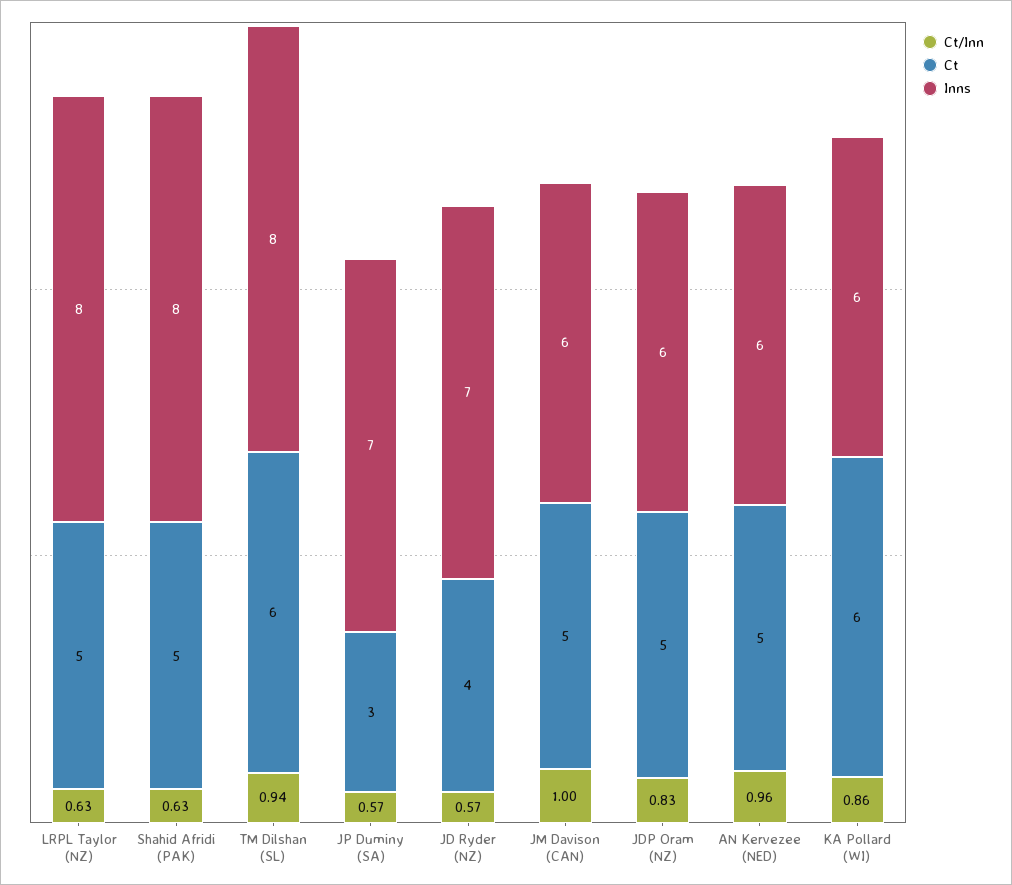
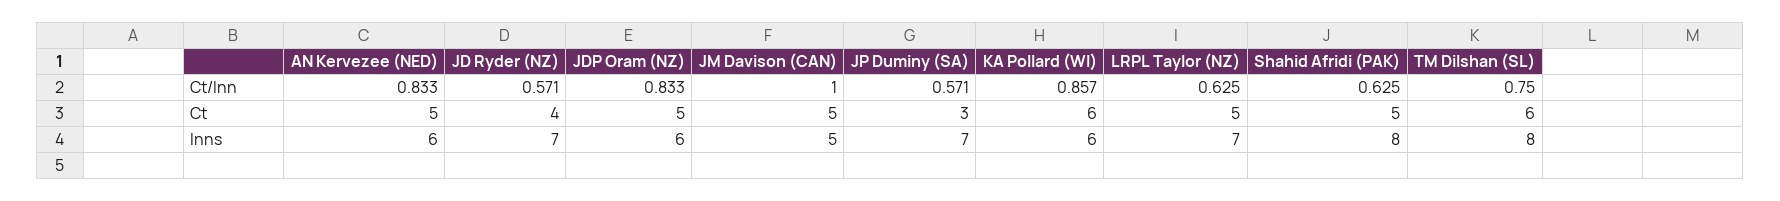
  {
    "Ct/Inn": {
      "LRPL Taylor (NZ)": 0.625,
      "Shahid Afridi (PAK)": 0.625,
-     "TM Dilshan (SL)": 0.94,
+     "TM Dilshan (SL)": 0.75,
      "JP Duminy (SA)": 0.571,
      "JD Ryder (NZ)": 0.571,
      "JM Davison (CAN)": 1,
      "JDP Oram (NZ)": 0.833,
-     "AN Kervezee (NED)": 0.96,
+     "AN Kervezee (NED)": 0.833,
      "KA Pollard (WI)": 0.857
    },
    "Ct": {
      "LRPL Taylor (NZ)": 5,
      "Shahid Afridi (PAK)": 5,
      "TM Dilshan (SL)": 6,
      "JP Duminy (SA)": 3,
      "JD Ryder (NZ)": 4,
      "JM Davison (CAN)": 5,
      "JDP Oram (NZ)": 5,
      "AN Kervezee (NED)": 5,
      "KA Pollard (WI)": 6
    },
    "Inns": {
-     "LRPL Taylor (NZ)": 8,
+     "LRPL Taylor (NZ)": 7,
      "Shahid Afridi (PAK)": 8,
      "TM Dilshan (SL)": 8,
      "JP Duminy (SA)": 7,
      "JD Ryder (NZ)": 7,
-     "JM Davison (CAN)": 6,
+     "JM Davison (CAN)": 5,
      "JDP Oram (NZ)": 6,
      "AN Kervezee (NED)": 6,
      "KA Pollard (WI)": 6
    }
  }

